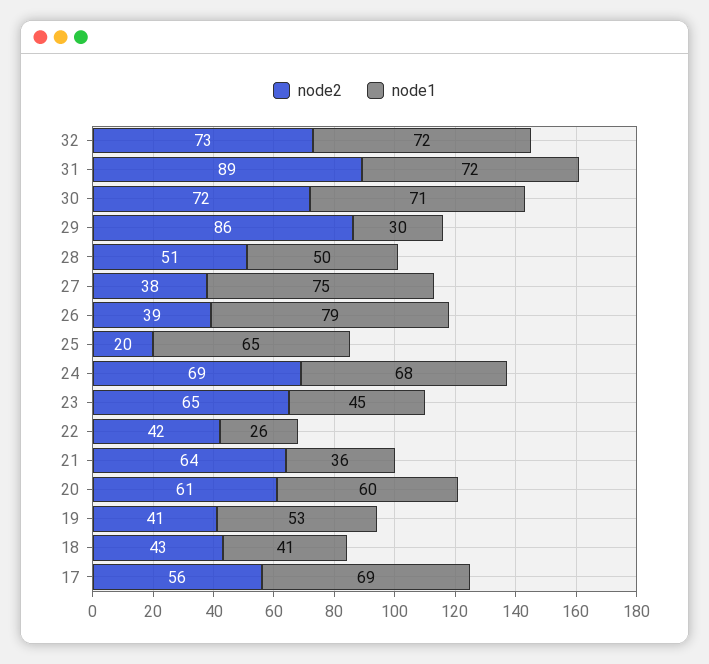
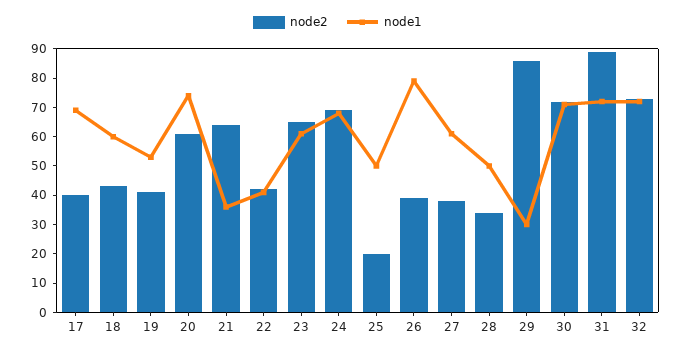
  {
    "node2": {
      "32": 73,
      "31": 89,
      "30": 72,
      "29": 86,
-     "28": 51,
+     "28": 35,
      "27": 38,
      "26": 39,
      "25": 20,
      "24": 69,
      "23": 65,
      "22": 42,
      "21": 64,
      "20": 61,
      "19": 41,
      "18": 43,
-     "17": 56
+     "17": 40
    },
    "node1": {
      "32": 72,
      "31": 72,
      "30": 71,
      "29": 30,
      "28": 50,
-     "27": 75,
+     "27": 60,
      "26": 79,
-     "25": 65,
+     "25": 50,
      "24": 68,
-     "23": 45,
+     "23": 60,
-     "22": 26,
+     "22": 40,
      "21": 36,
-     "20": 60,
+     "20": 75,
      "19": 53,
-     "18": 41,
+     "18": 60,
      "17": 69
    }
  }

